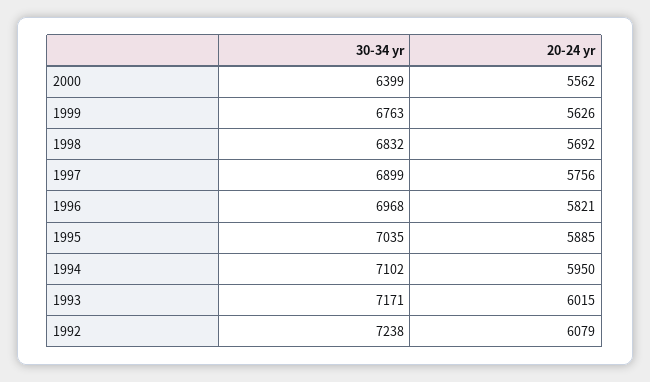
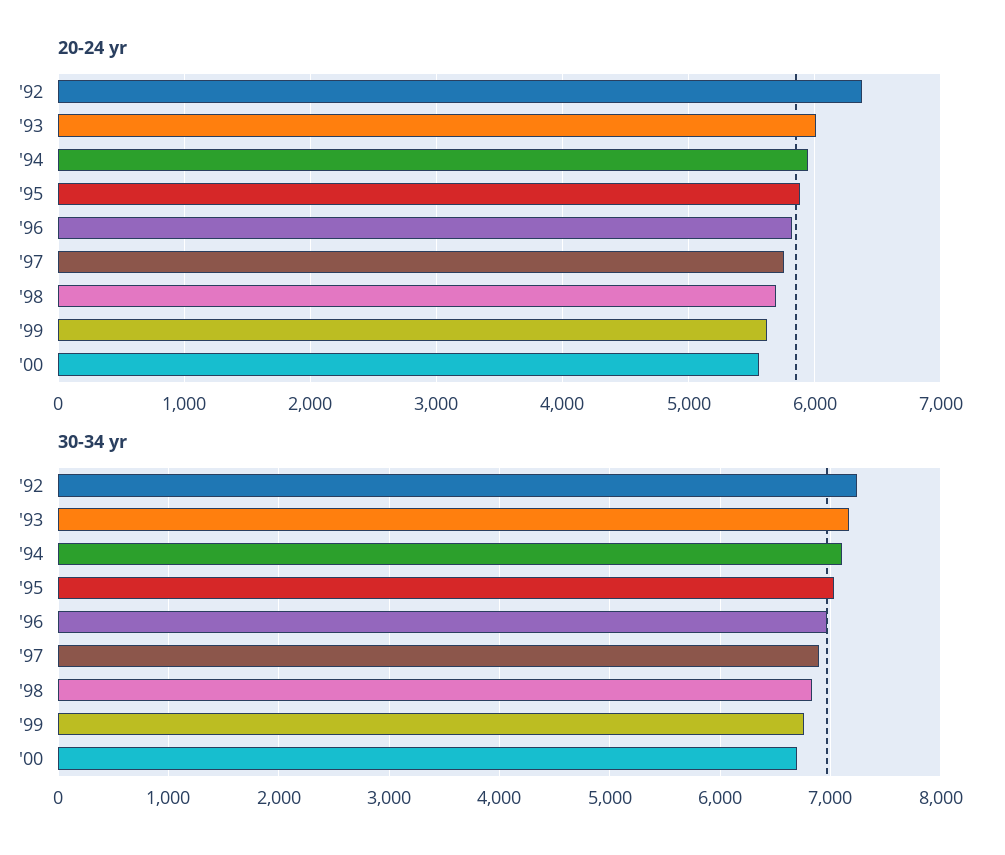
  {
    "30-34 yr": {
-     "2000": 6399,
+     "2000": 6700,
      "1999": 6763,
      "1998": 6832,
      "1997": 6899,
      "1996": 6968,
      "1995": 7035,
      "1994": 7102,
      "1993": 7171,
      "1992": 7238
    },
    "20-24 yr": {
      "2000": 5562,
      "1999": 5626,
      "1998": 5692,
      "1997": 5756,
      "1996": 5821,
      "1995": 5885,
      "1994": 5950,
      "1993": 6015,
-     "1992": 6079
+     "1992": 6400
    }
  }

